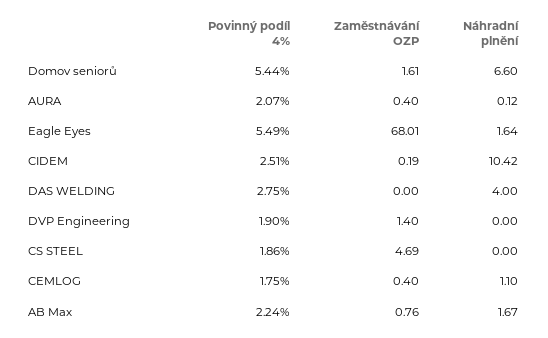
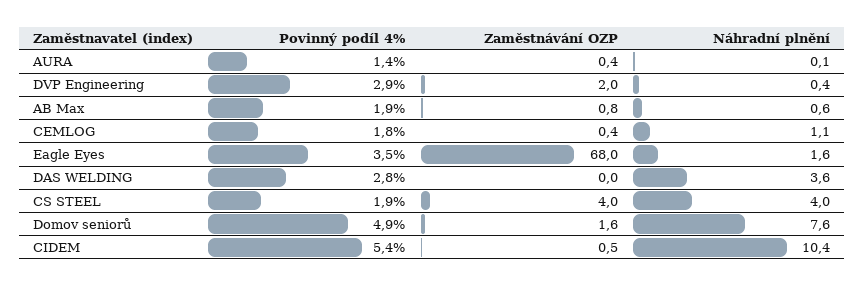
  {
    "Povinný podíl 4%": {
-     "Domov seniorů": 5.44,
+     "Domov seniorů": 4.9,
-     "AURA": 2.07,
+     "AURA": 1.4,
-     "Eagle Eyes": 5.49,
+     "Eagle Eyes": 3.5,
-     "CIDEM": 2.51,
+     "CIDEM": 5.4,
      "DAS WELDING": 2.75,
-     "DVP Engineering": 1.9,
+     "DVP Engineering": 2.9,
      "CS STEEL": 1.86,
      "CEMLOG": 1.75,
-     "AB Max": 2.24
+     "AB Max": 1.9
    },
    "Zaměstnávání OZP": {
      "Domov seniorů": 1.61,
      "AURA": 0.4,
      "Eagle Eyes": 68.01,
-     "CIDEM": 0.19,
+     "CIDEM": 0.5,
      "DAS WELDING": 0,
-     "DVP Engineering": 1.4,
+     "DVP Engineering": 2,
-     "CS STEEL": 4.69,
+     "CS STEEL": 4,
      "CEMLOG": 0.4,
      "AB Max": 0.76
    },
    "Náhradní plnění": {
-     "Domov seniorů": 6.6,
+     "Domov seniorů": 7.6,
      "AURA": 0.12,
      "Eagle Eyes": 1.64,
      "CIDEM": 10.42,
-     "DAS WELDING": 4,
+     "DAS WELDING": 3.6,
-     "DVP Engineering": 0,
+     "DVP Engineering": 0.4,
-     "CS STEEL": 0,
+     "CS STEEL": 4,
      "CEMLOG": 1.1,
-     "AB Max": 1.67
+     "AB Max": 0.6
    }
  }

